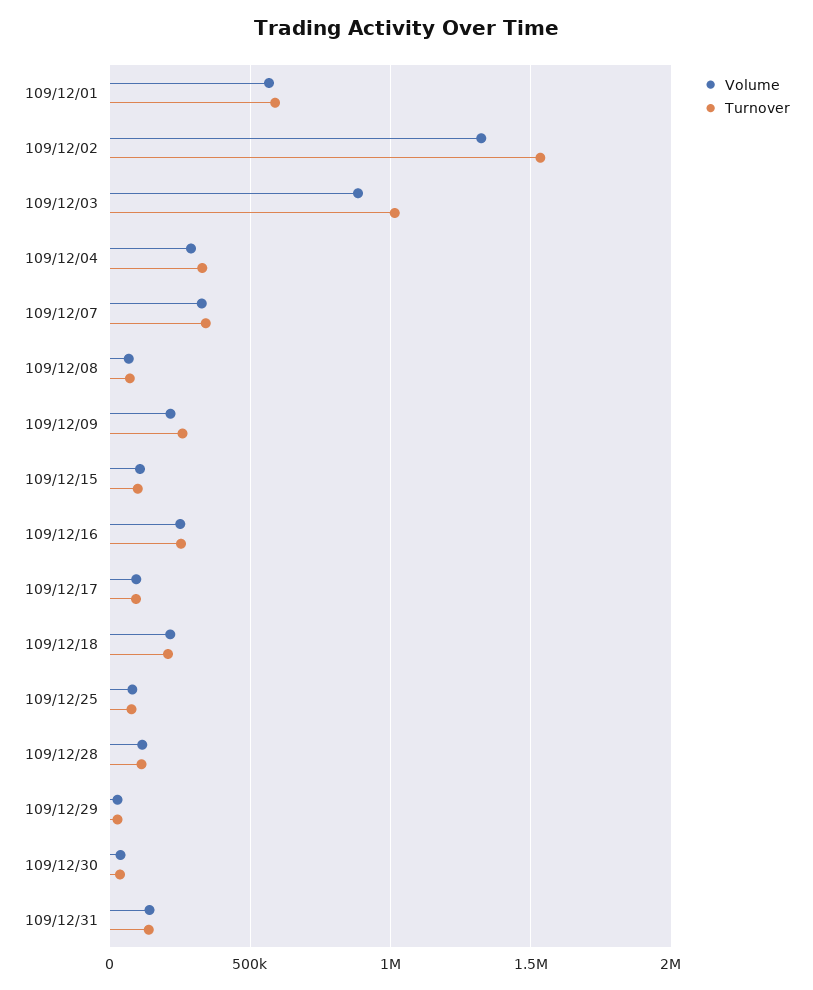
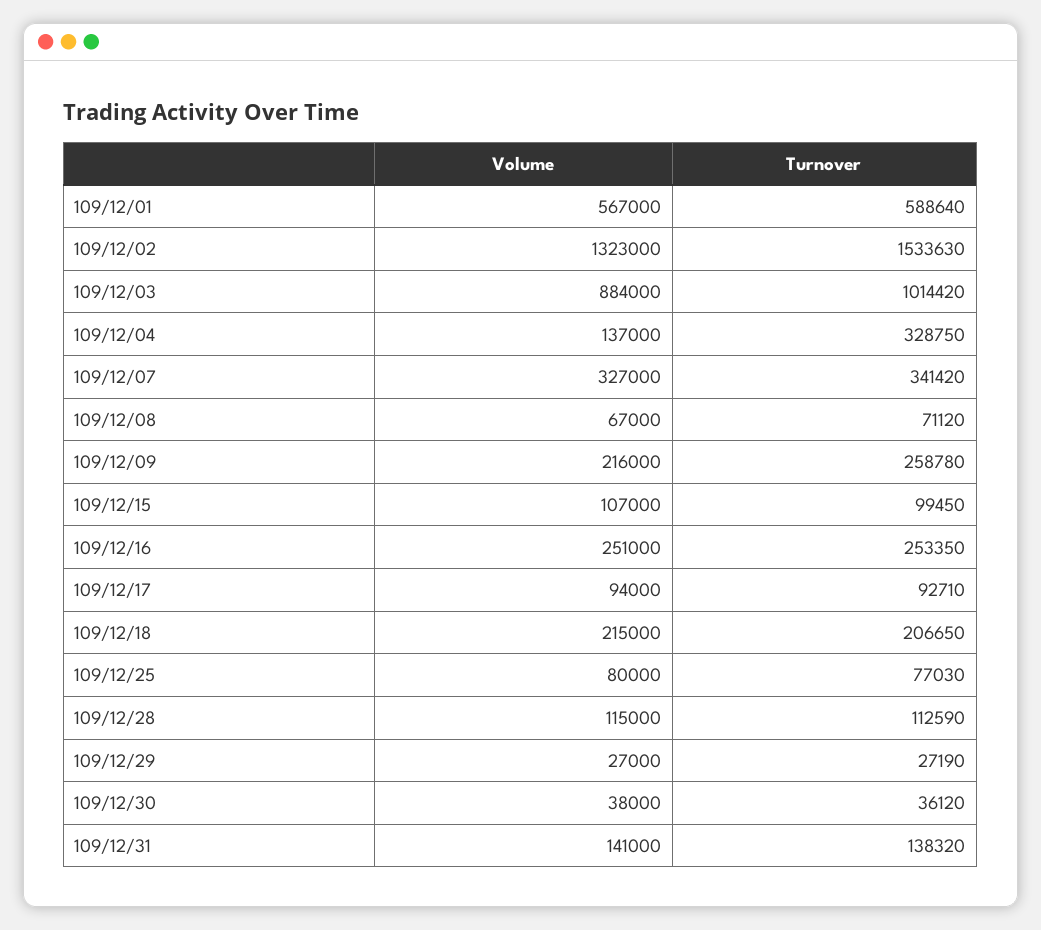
  {
    "Volume": {
      "109/12/01": 567000,
      "109/12/02": 1323000,
      "109/12/03": 884000,
-     "109/12/04": 300000,
+     "109/12/04": 137000,
      "109/12/07": 327000,
      "109/12/08": 67000,
      "109/12/09": 216000,
      "109/12/15": 107000,
      "109/12/16": 251000,
      "109/12/17": 94000,
      "109/12/18": 215000,
      "109/12/25": 80000,
      "109/12/28": 115000,
      "109/12/29": 27000,
      "109/12/30": 38000,
      "109/12/31": 141000
    },
    "Turnover": {
      "109/12/01": 588640,
      "109/12/02": 1533630,
      "109/12/03": 1014420,
      "109/12/04": 328750,
      "109/12/07": 341420,
      "109/12/08": 71120,
      "109/12/09": 258780,
      "109/12/15": 99450,
      "109/12/16": 253350,
      "109/12/17": 92710,
      "109/12/18": 206650,
      "109/12/25": 77030,
      "109/12/28": 112590,
      "109/12/29": 27190,
      "109/12/30": 36120,
      "109/12/31": 138320
    }
  }

